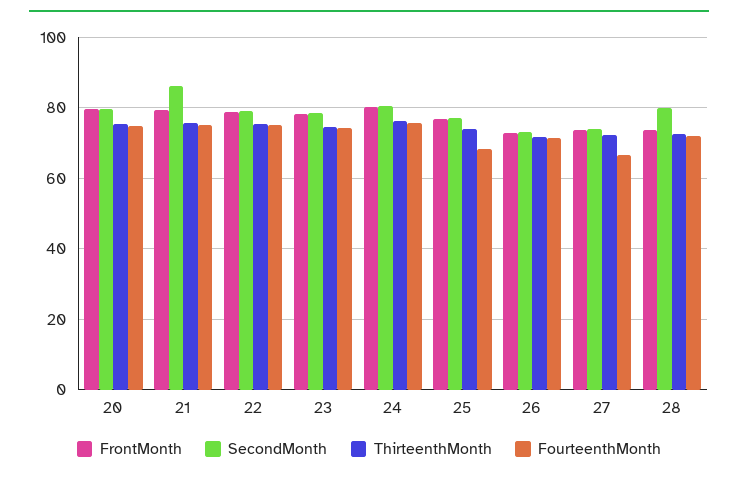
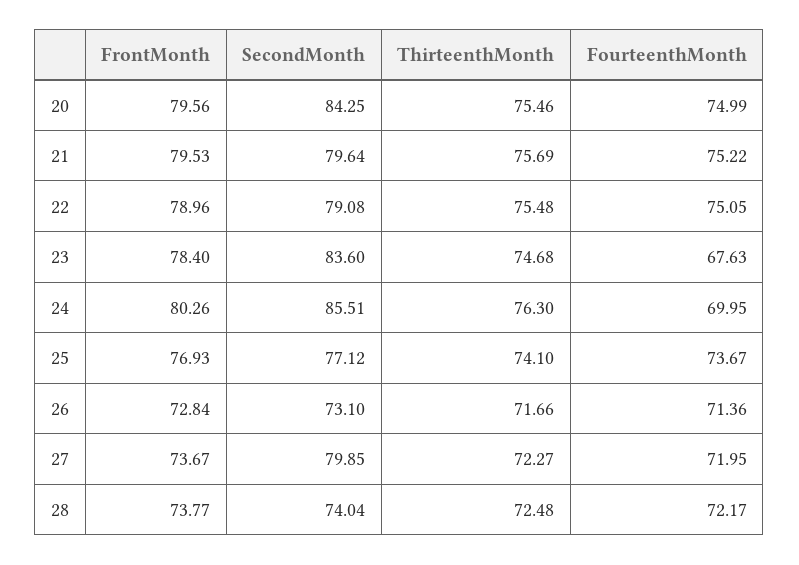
  {
    "FrontMonth": {
      "20": 79.56,
      "21": 79.53,
      "22": 78.96,
      "23": 78.4,
      "24": 80.26,
      "25": 76.93,
      "26": 72.84,
      "27": 73.67,
      "28": 73.77
    },
    "SecondMonth": {
-     "20": 80,
+     "20": 84.25,
-     "21": 86,
+     "21": 79.64,
      "22": 79.08,
-     "23": 78,
+     "23": 83.6,
-     "24": 80,
+     "24": 85.51,
      "25": 77.12,
      "26": 73.1,
-     "27": 74,
+     "27": 79.85,
-     "28": 80
+     "28": 74.04
    },
    "ThirteenthMonth": {
      "20": 75.46,
      "21": 75.69,
      "22": 75.48,
      "23": 74.68,
      "24": 76.3,
      "25": 74.1,
      "26": 71.66,
      "27": 72.27,
      "28": 72.48
    },
    "FourteenthMonth": {
      "20": 74.99,
      "21": 75.22,
      "22": 75.05,
-     "23": 74,
+     "23": 67.63,
-     "24": 76,
+     "24": 69.95,
-     "25": 68,
+     "25": 73.67,
      "26": 71.36,
-     "27": 66,
+     "27": 71.95,
      "28": 72.17
    }
  }

